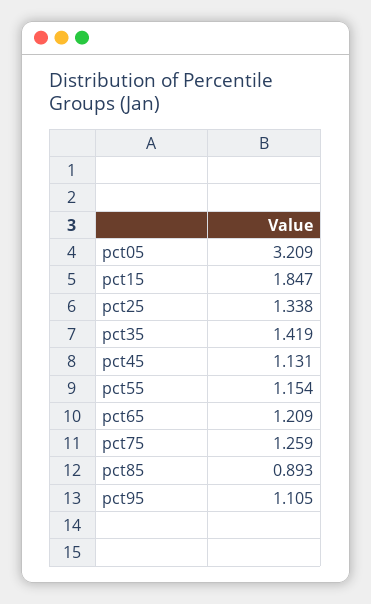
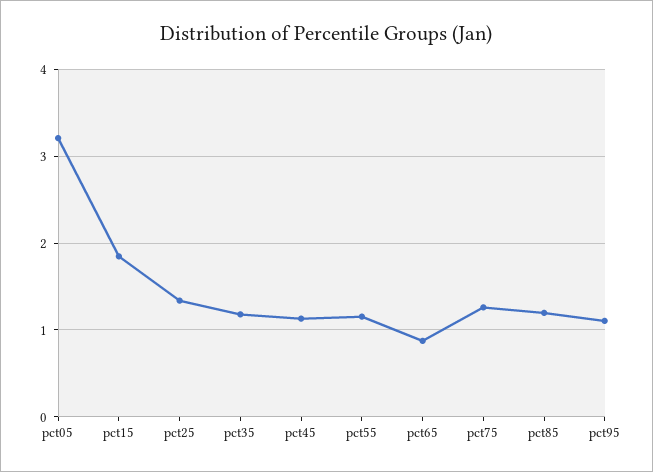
  {
    "pct05": 3.209,
    "pct15": 1.847,
    "pct25": 1.338,
-   "pct35": 1.419,
+   "pct35": 1.2,
    "pct45": 1.131,
    "pct55": 1.154,
-   "pct65": 1.209,
+   "pct65": 0.9,
    "pct75": 1.259,
-   "pct85": 0.893,
+   "pct85": 1.2,
    "pct95": 1.105
  }

